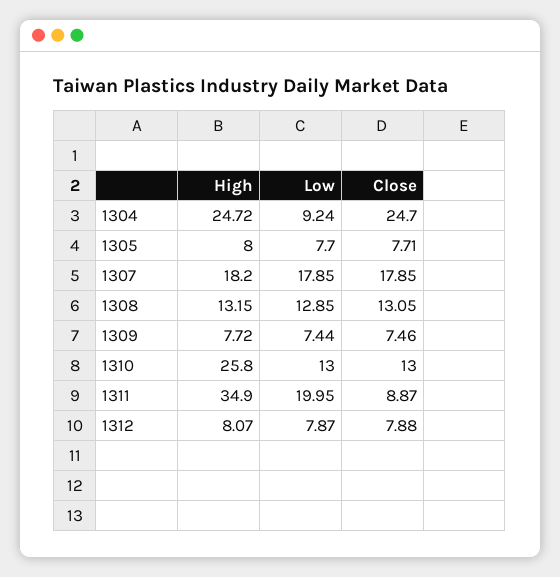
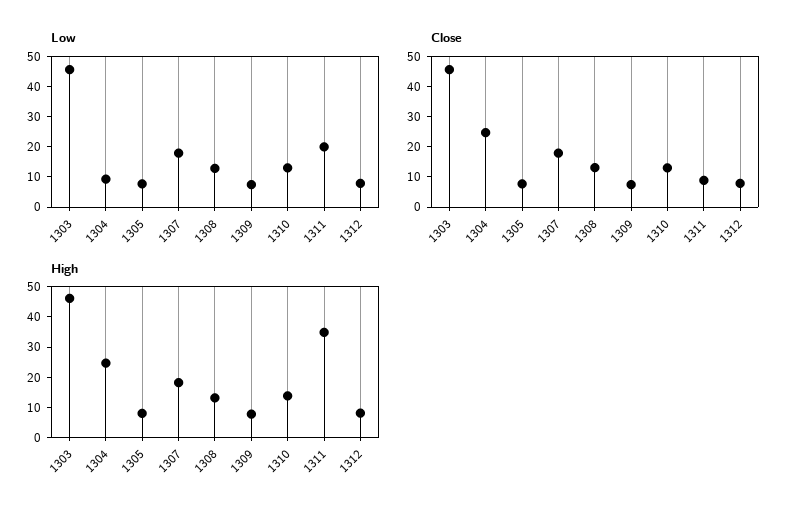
  {
    "High": {
      "1304": 24.72,
      "1305": 8,
      "1307": 18.2,
      "1308": 13.15,
      "1309": 7.72,
-     "1310": 25.8,
+     "1310": 15,
      "1311": 34.9,
-     "1312": 8.07
+     "1312": 8.07,
+     "1303": 45
    },
    "Low": {
      "1304": 9.24,
      "1305": 7.7,
      "1307": 17.85,
      "1308": 12.85,
      "1309": 7.44,
      "1310": 13,
      "1311": 19.95,
-     "1312": 7.87
+     "1312": 7.87,
+     "1303": 45
    },
    "Close": {
      "1304": 24.7,
      "1305": 7.71,
      "1307": 17.85,
      "1308": 13.05,
      "1309": 7.46,
      "1310": 13,
      "1311": 8.87,
-     "1312": 7.88
+     "1312": 7.88,
+     "1303": 45
    }
  }

